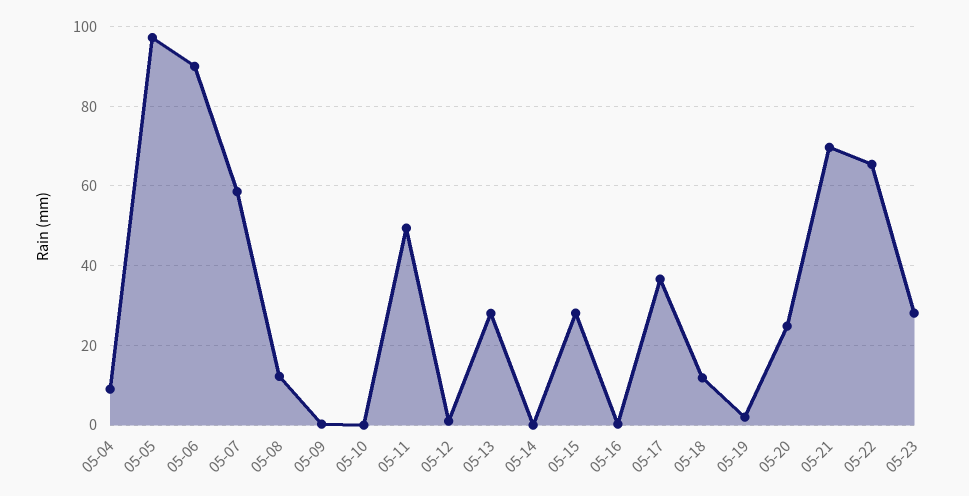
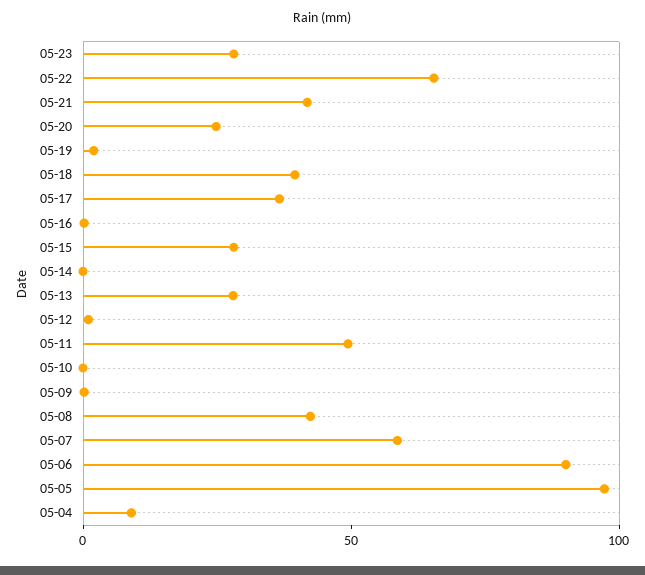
  {
    "05-04": 10,
    "05-05": 98,
    "05-06": 90,
    "05-07": 58,
-   "05-08": 12,
+   "05-08": 40,
    "05-09": 0,
    "05-10": 0,
    "05-11": 50,
    "05-12": 2,
    "05-13": 28,
    "05-14": 0,
    "05-15": 28,
    "05-16": 0,
    "05-17": 36,
-   "05-18": 12,
+   "05-18": 40,
    "05-19": 2,
    "05-20": 24,
-   "05-21": 70,
+   "05-21": 40,
    "05-22": 66,
    "05-23": 28
  }

